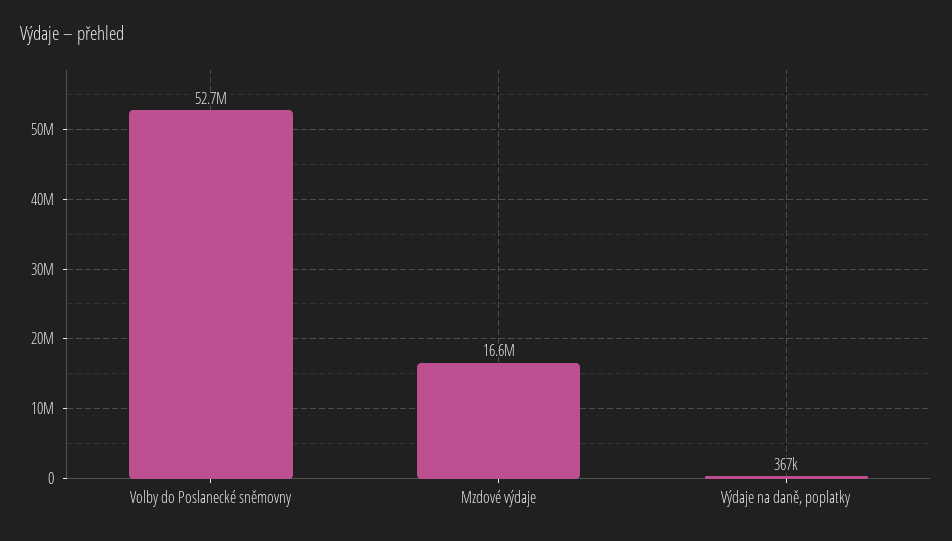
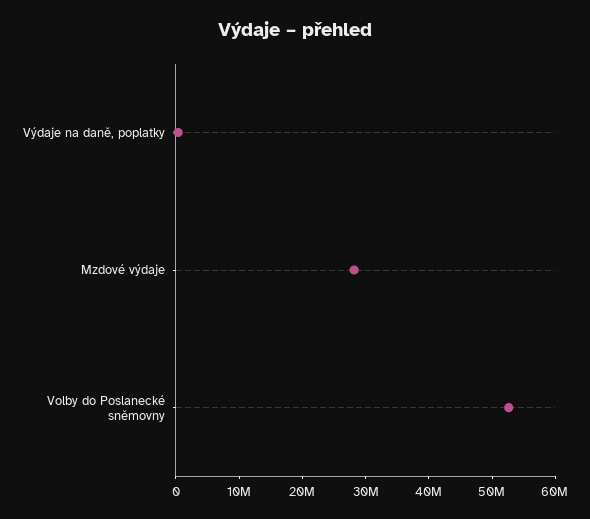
  {
    "Volby do Poslanecké sněmovny": 52700000,
-   "Mzdové výdaje": 16600000,
+   "Mzdové výdaje": 28000000,
    "Výdaje na daně, poplatky": 367000
  }

